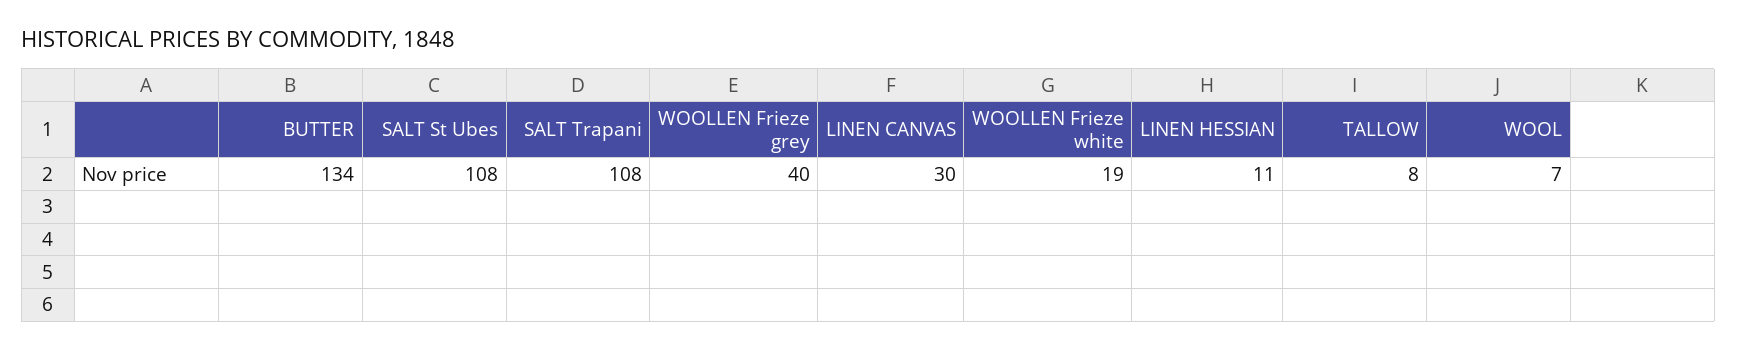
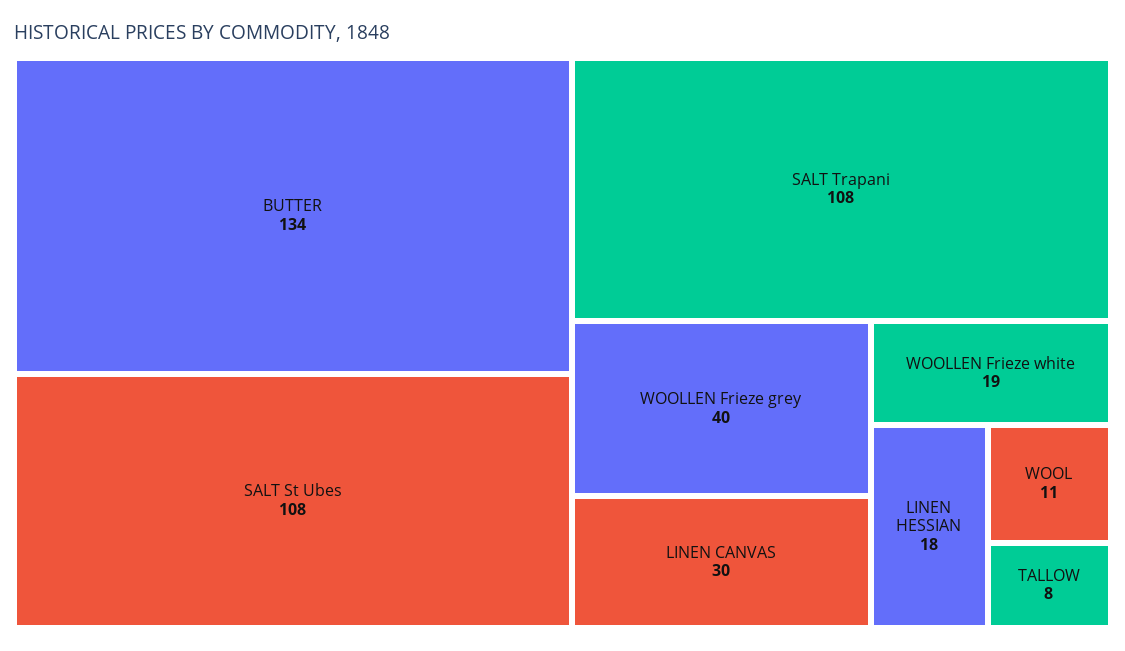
  {
    "BUTTER": 134,
    "SALT St Ubes": 108,
    "SALT Trapani": 108,
    "WOOLLEN Frieze grey": 40,
    "LINEN CANVAS": 30,
    "WOOLLEN Frieze white": 19,
-   "LINEN HESSIAN": 11,
+   "LINEN HESSIAN": 18,
    "TALLOW": 8,
-   "WOOL": 7
+   "WOOL": 11
  }

